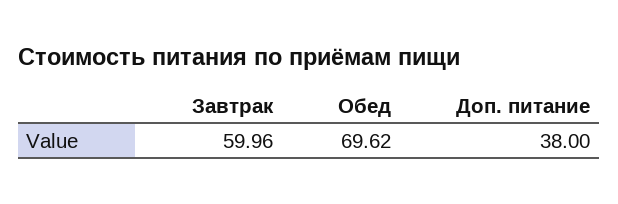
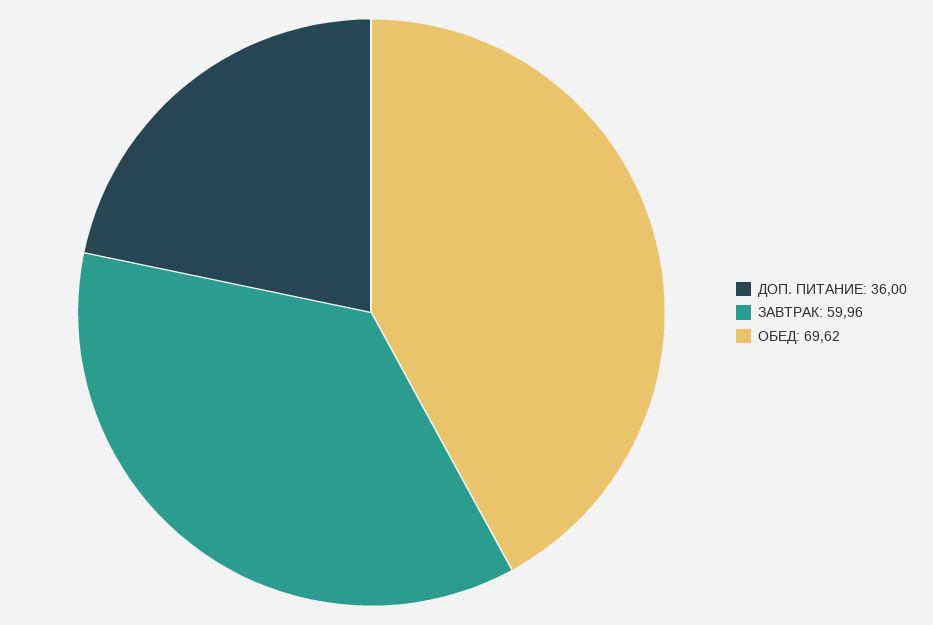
  {
    "Завтрак": 59.96,
    "Обед": 69.62,
-   "Доп. питание": 38
+   "Доп. питание": 36
  }

